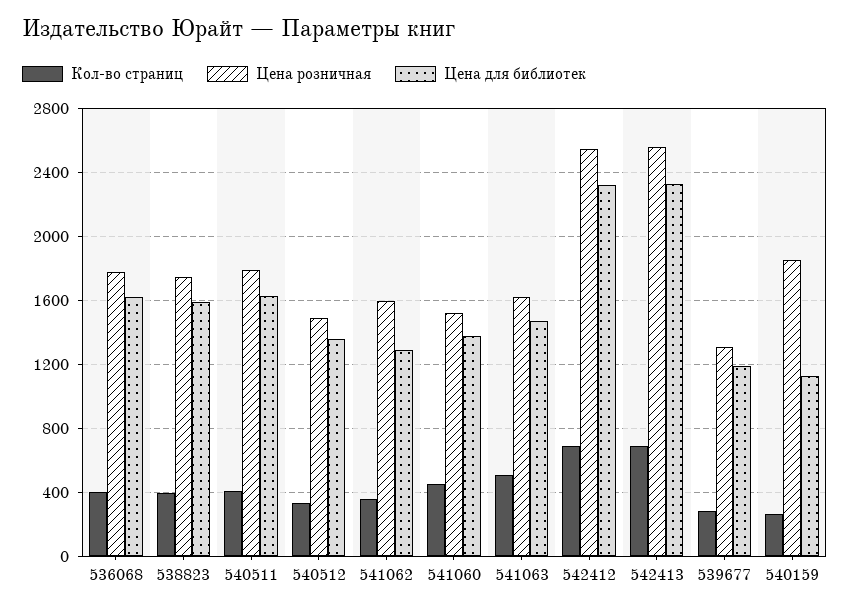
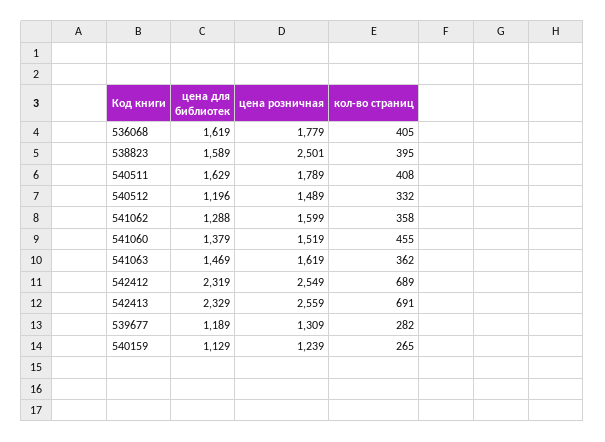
  {
    "Кол-во страниц": {
      "536068": 405,
      "538823": 395,
      "540511": 408,
      "540512": 332,
      "541062": 358,
      "541060": 455,
-     "541063": 500,
+     "541063": 362,
      "542412": 689,
      "542413": 691,
      "539677": 282,
      "540159": 265
    },
    "Цена розничная": {
      "536068": 1779,
-     "538823": 1750,
+     "538823": 2501,
      "540511": 1789,
      "540512": 1489,
      "541062": 1599,
      "541060": 1519,
      "541063": 1619,
      "542412": 2549,
      "542413": 2559,
      "539677": 1309,
-     "540159": 1850
+     "540159": 1239
    },
    "Цена для библиотек": {
      "536068": 1619,
      "538823": 1589,
      "540511": 1629,
-     "540512": 1350,
+     "540512": 1196,
      "541062": 1288,
      "541060": 1379,
      "541063": 1469,
      "542412": 2319,
      "542413": 2329,
      "539677": 1189,
      "540159": 1129
    }
  }

